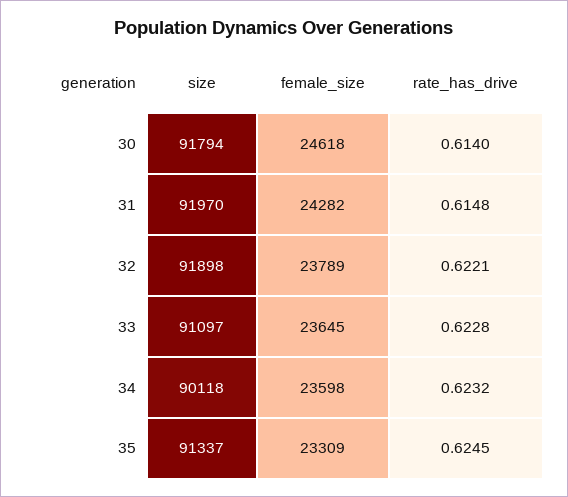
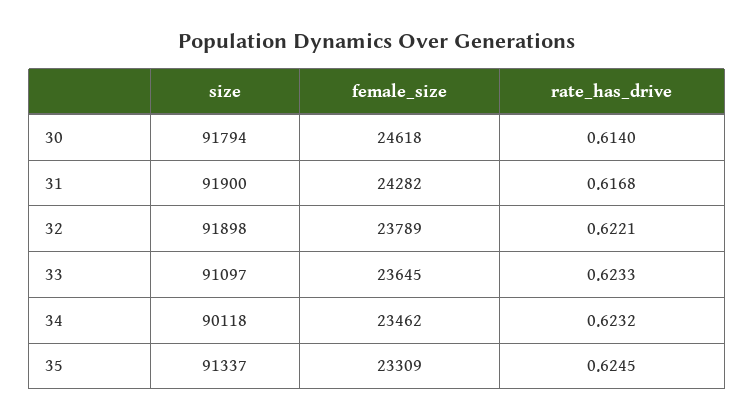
  {
    "size": {
      "30": 91794,
-     "31": 91970,
+     "31": 91900,
      "32": 91898,
      "33": 91097,
      "34": 90118,
      "35": 91337
    },
    "female_size": {
      "30": 24618,
      "31": 24282,
      "32": 23789,
      "33": 23645,
-     "34": 23598,
+     "34": 23462,
      "35": 23309
    },
    "rate_has_drive": {
      "30": 0.614,
-     "31": 0.6148,
+     "31": 0.6168,
      "32": 0.6221,
-     "33": 0.6228,
+     "33": 0.6233,
      "34": 0.6232,
      "35": 0.6245
    }
  }

